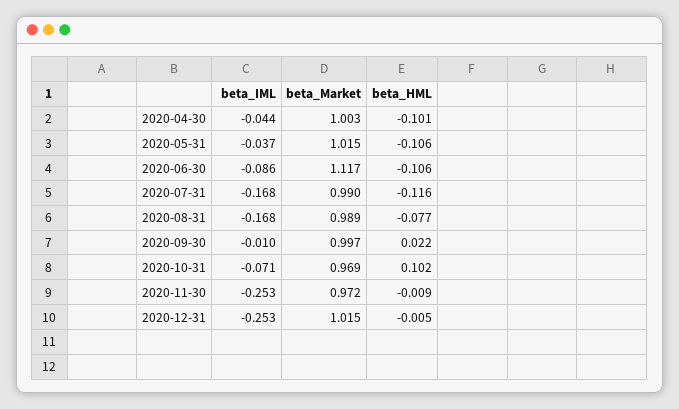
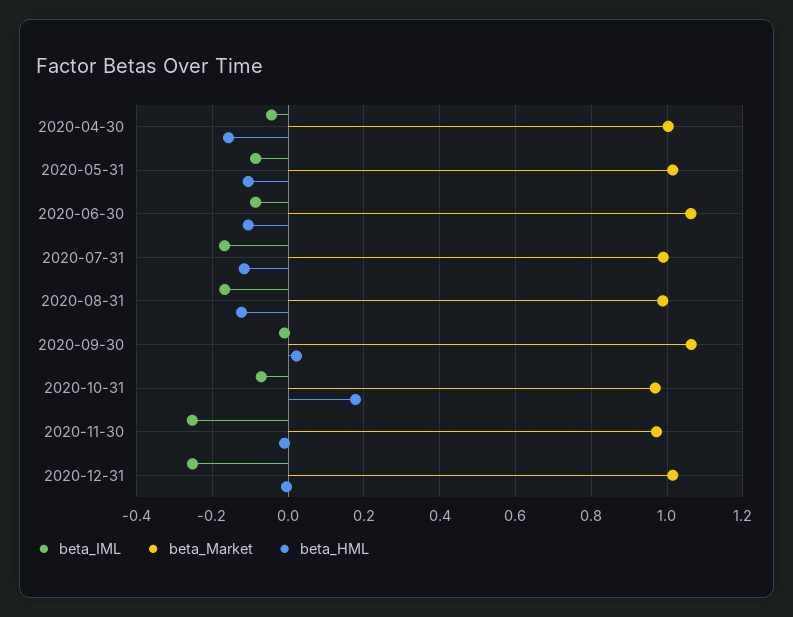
  {
    "beta_IML": {
      "2020-04-30": -0.044,
-     "2020-05-31": -0.037,
+     "2020-05-31": -0.08,
      "2020-06-30": -0.086,
      "2020-07-31": -0.168,
      "2020-08-31": -0.168,
      "2020-09-30": -0.01,
      "2020-10-31": -0.071,
      "2020-11-30": -0.253,
      "2020-12-31": -0.253
    },
    "beta_Market": {
      "2020-04-30": 1.003,
      "2020-05-31": 1.015,
-     "2020-06-30": 1.117,
+     "2020-06-30": 1.06,
      "2020-07-31": 0.99,
      "2020-08-31": 0.989,
-     "2020-09-30": 0.997,
+     "2020-09-30": 1.06,
      "2020-10-31": 0.969,
      "2020-11-30": 0.972,
      "2020-12-31": 1.015
    },
    "beta_HML": {
-     "2020-04-30": -0.101,
+     "2020-04-30": -0.16,
      "2020-05-31": -0.106,
      "2020-06-30": -0.106,
      "2020-07-31": -0.116,
-     "2020-08-31": -0.077,
+     "2020-08-31": -0.12,
      "2020-09-30": 0.022,
-     "2020-10-31": 0.102,
+     "2020-10-31": 0.18,
      "2020-11-30": -0.009,
      "2020-12-31": -0.005
    }
  }

